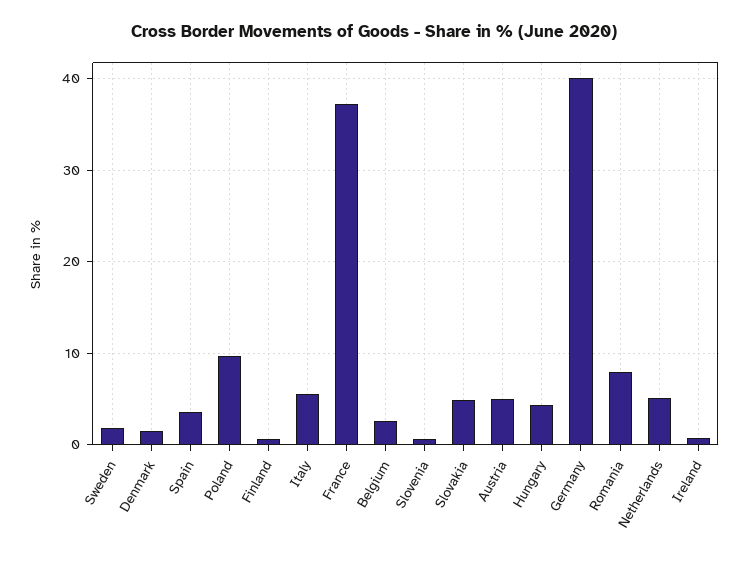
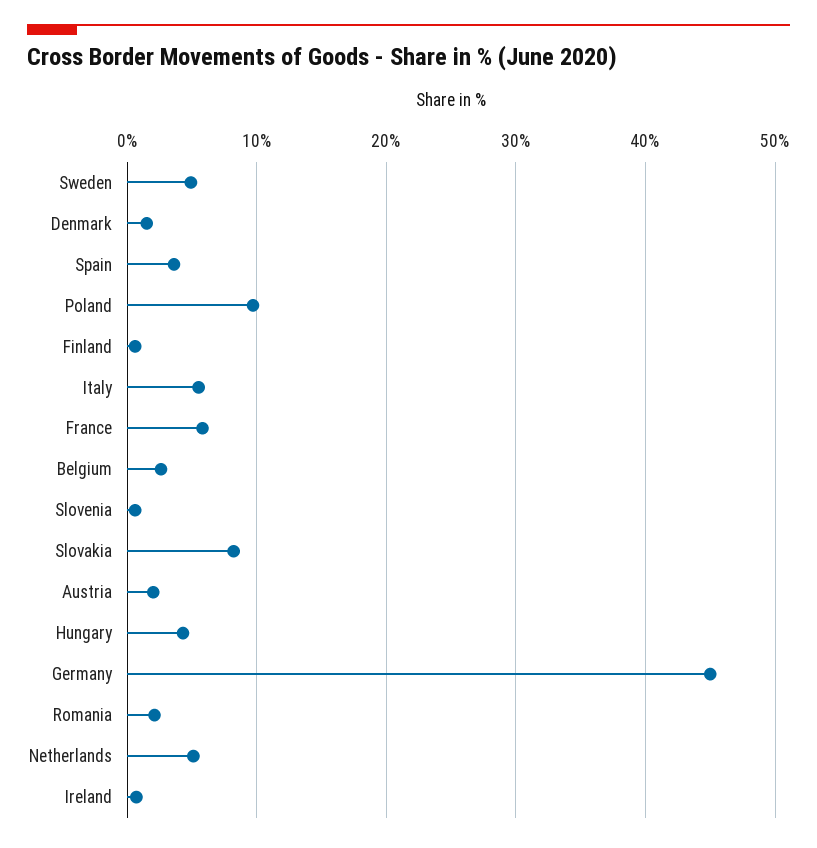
  {
-   "Sweden": 2,
+   "Sweden": 5,
    "Denmark": 2,
    "Spain": 4,
    "Poland": 10,
    "Finland": 1,
    "Italy": 6,
-   "France": 37,
+   "France": 6,
    "Belgium": 3,
    "Slovenia": 1,
-   "Slovakia": 5,
+   "Slovakia": 8,
-   "Austria": 5,
+   "Austria": 2,
    "Hungary": 4,
-   "Germany": 40,
+   "Germany": 45,
-   "Romania": 8,
+   "Romania": 2,
    "Netherlands": 5,
    "Ireland": 1
  }

